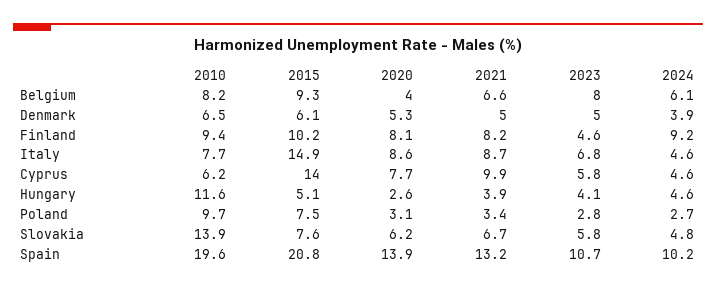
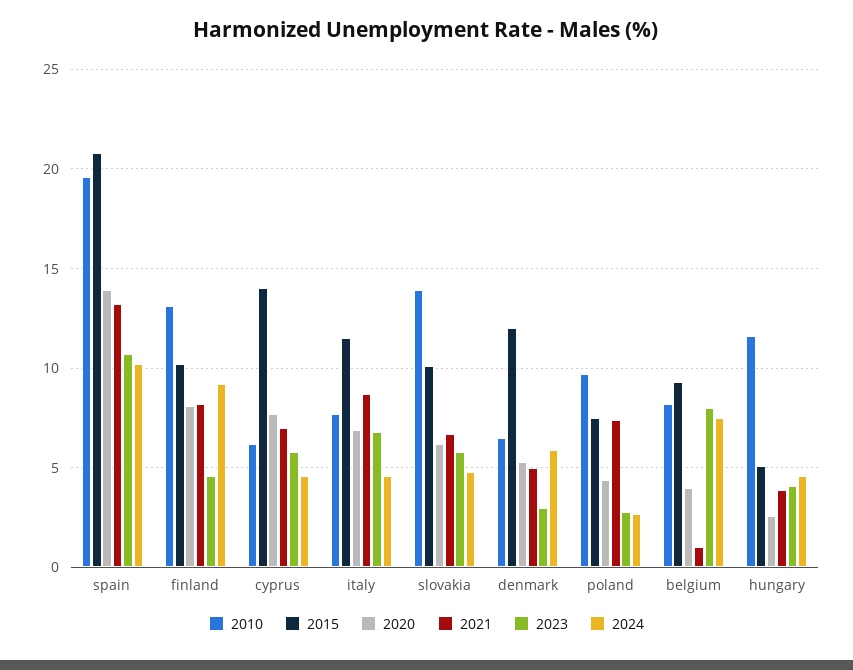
  {
    "2010": {
      "Belgium": 8.2,
      "Denmark": 6.5,
-     "Finland": 9.4,
+     "Finland": 13,
      "Italy": 7.7,
      "Cyprus": 6.2,
      "Hungary": 11.6,
      "Poland": 9.7,
      "Slovakia": 13.9,
      "Spain": 19.6
    },
    "2015": {
      "Belgium": 9.3,
-     "Denmark": 6.1,
+     "Denmark": 12,
      "Finland": 10.2,
-     "Italy": 14.9,
+     "Italy": 11.5,
      "Cyprus": 14,
      "Hungary": 5.1,
      "Poland": 7.5,
-     "Slovakia": 7.6,
+     "Slovakia": 10,
      "Spain": 20.8
    },
    "2020": {
      "Belgium": 4,
      "Denmark": 5.3,
      "Finland": 8.1,
-     "Italy": 8.6,
+     "Italy": 7,
      "Cyprus": 7.7,
      "Hungary": 2.6,
-     "Poland": 3.1,
+     "Poland": 4.5,
      "Slovakia": 6.2,
      "Spain": 13.9
    },
    "2021": {
-     "Belgium": 6.6,
+     "Belgium": 1,
      "Denmark": 5,
      "Finland": 8.2,
      "Italy": 8.7,
-     "Cyprus": 9.9,
+     "Cyprus": 7,
      "Hungary": 3.9,
-     "Poland": 3.4,
+     "Poland": 7.5,
      "Slovakia": 6.7,
      "Spain": 13.2
    },
    "2023": {
      "Belgium": 8,
-     "Denmark": 5,
+     "Denmark": 3,
      "Finland": 4.6,
      "Italy": 6.8,
      "Cyprus": 5.8,
      "Hungary": 4.1,
      "Poland": 2.8,
      "Slovakia": 5.8,
      "Spain": 10.7
    },
    "2024": {
-     "Belgium": 6.1,
+     "Belgium": 7.5,
-     "Denmark": 3.9,
+     "Denmark": 6,
      "Finland": 9.2,
      "Italy": 4.6,
      "Cyprus": 4.6,
      "Hungary": 4.6,
      "Poland": 2.7,
      "Slovakia": 4.8,
      "Spain": 10.2
    }
  }

